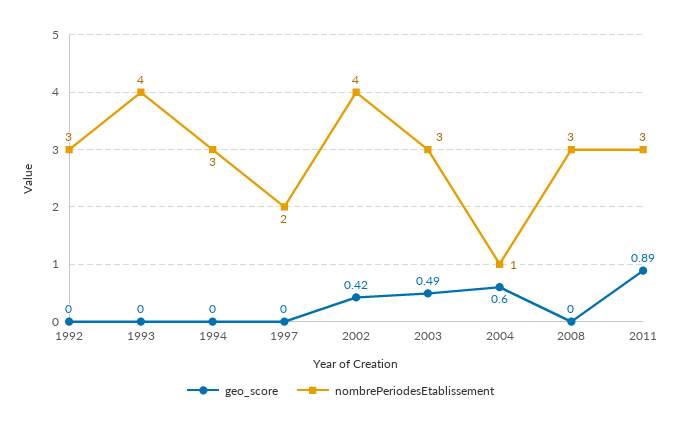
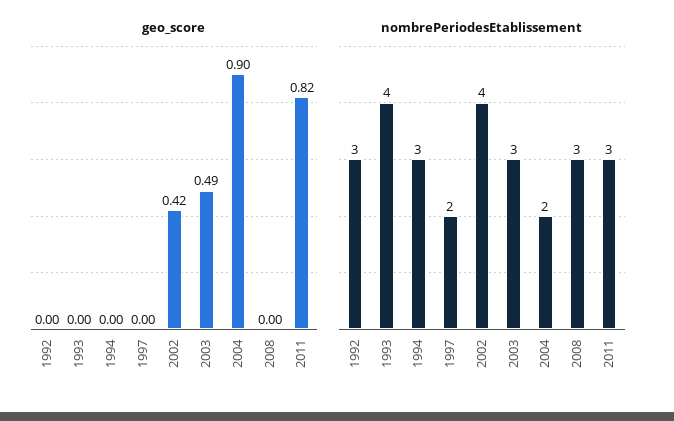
  {
    "geo_score": {
      "1992": 0,
      "1993": 0,
      "1994": 0,
      "1997": 0,
      "2002": 0.42,
      "2003": 0.49,
-     "2004": 0.6,
+     "2004": 0.9,
      "2008": 0,
-     "2011": 0.89
+     "2011": 0.82
    },
    "nombrePeriodesEtablissement": {
      "1992": 3,
      "1993": 4,
      "1994": 3,
      "1997": 2,
      "2002": 4,
      "2003": 3,
-     "2004": 1,
+     "2004": 2,
      "2008": 3,
      "2011": 3
    }
  }

